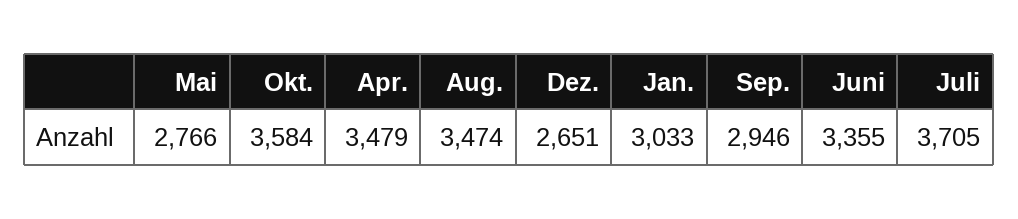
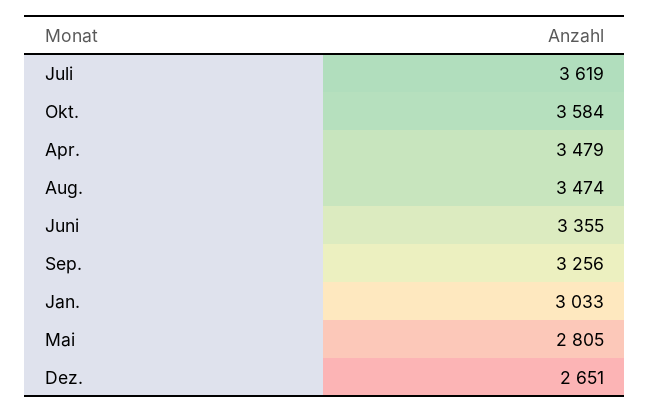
  {
-   "Mai": 2766,
+   "Mai": 2805,
    "Okt.": 3584,
    "Apr.": 3479,
    "Aug.": 3474,
    "Dez.": 2651,
    "Jan.": 3033,
-   "Sep.": 2946,
+   "Sep.": 3256,
    "Juni": 3355,
-   "Juli": 3705
+   "Juli": 3619
  }

